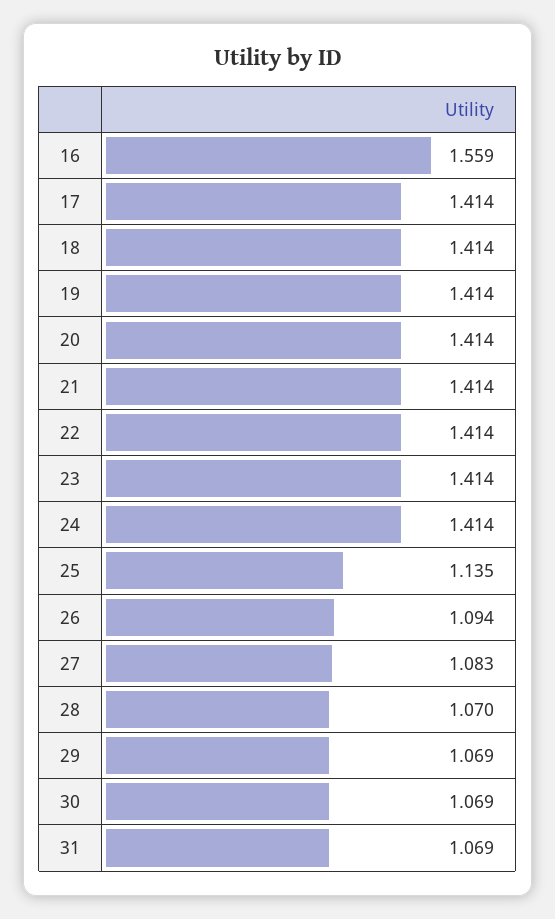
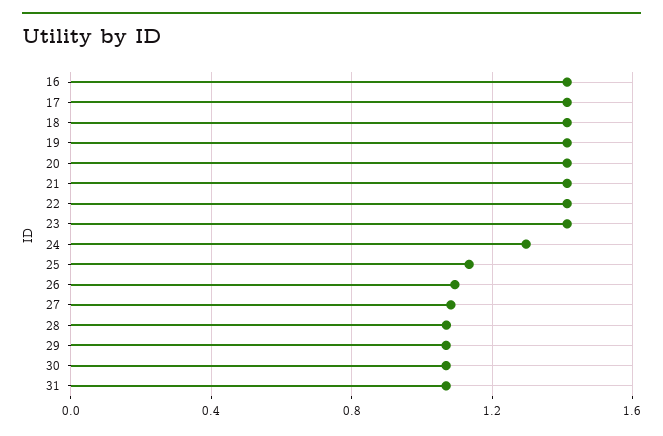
  {
-   "16": 1.559,
+   "16": 1.4,
    "17": 1.414,
    "18": 1.414,
    "19": 1.414,
    "20": 1.414,
    "21": 1.414,
    "22": 1.414,
    "23": 1.414,
-   "24": 1.414,
+   "24": 1.3,
    "25": 1.135,
    "26": 1.094,
    "27": 1.083,
    "28": 1.07,
    "29": 1.069,
    "30": 1.069,
    "31": 1.069
  }

